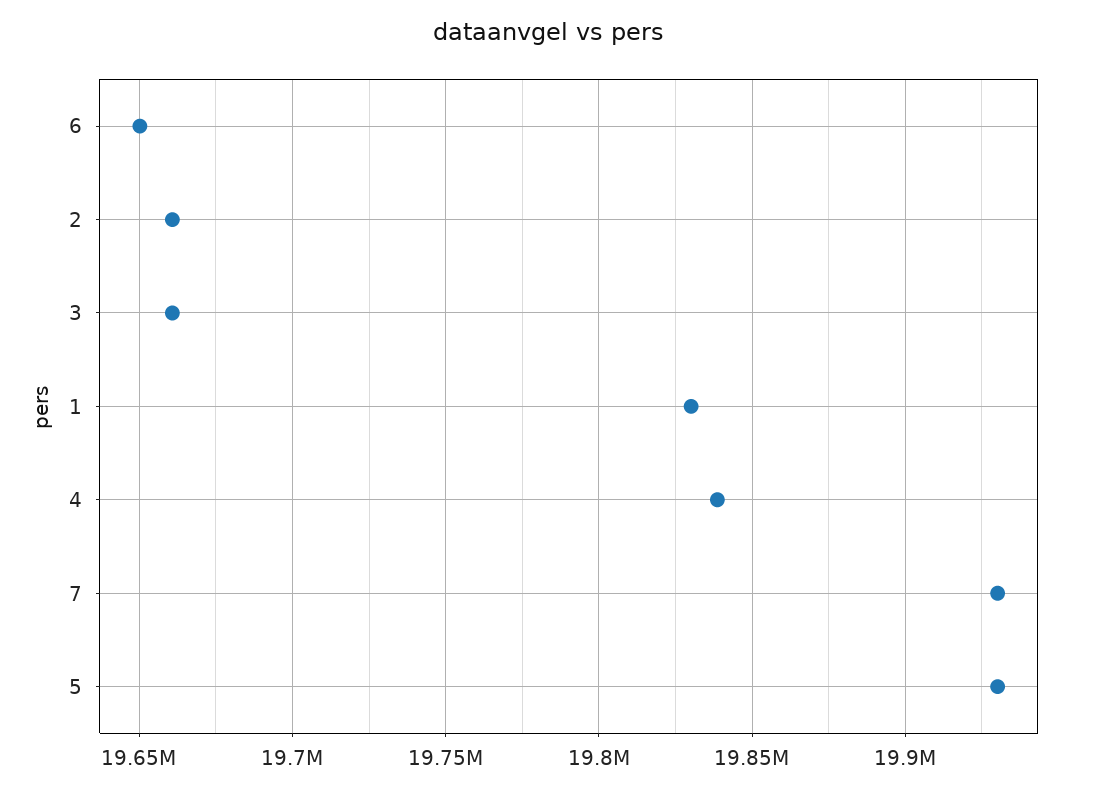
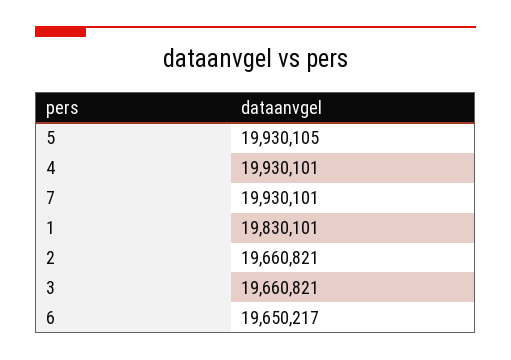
  {
    "6": 19650217,
    "2": 19660821,
    "3": 19660821,
    "1": 19830101,
-   "4": 19840000,
+   "4": 19930101,
    "7": 19930101,
    "5": 19930105
  }

